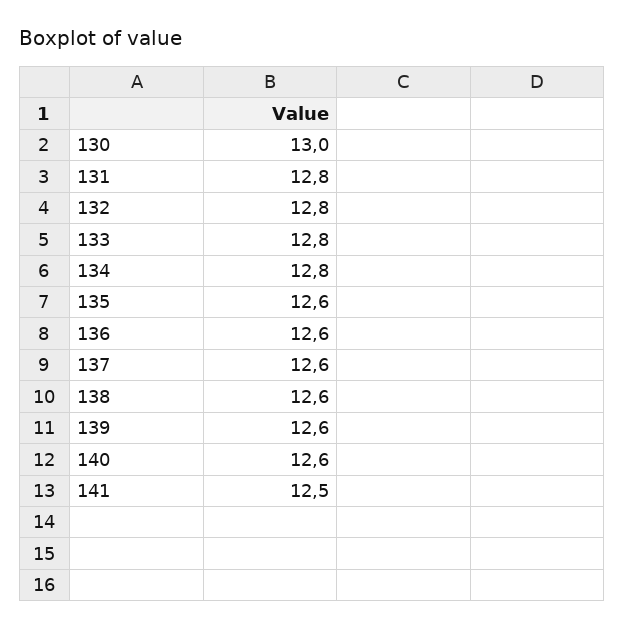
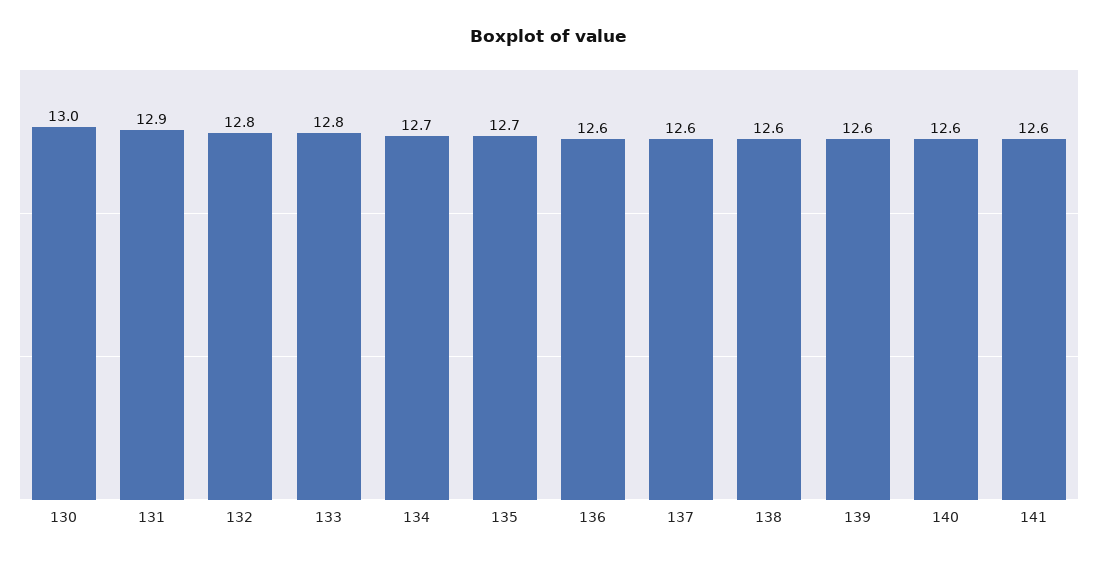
  {
    "130": 13,
-   "131": 12.8,
+   "131": 12.9,
    "132": 12.8,
    "133": 12.8,
-   "134": 12.8,
+   "134": 12.7,
-   "135": 12.6,
+   "135": 12.7,
    "136": 12.6,
    "137": 12.6,
    "138": 12.6,
    "139": 12.6,
    "140": 12.6,
-   "141": 12.5
+   "141": 12.6
  }

